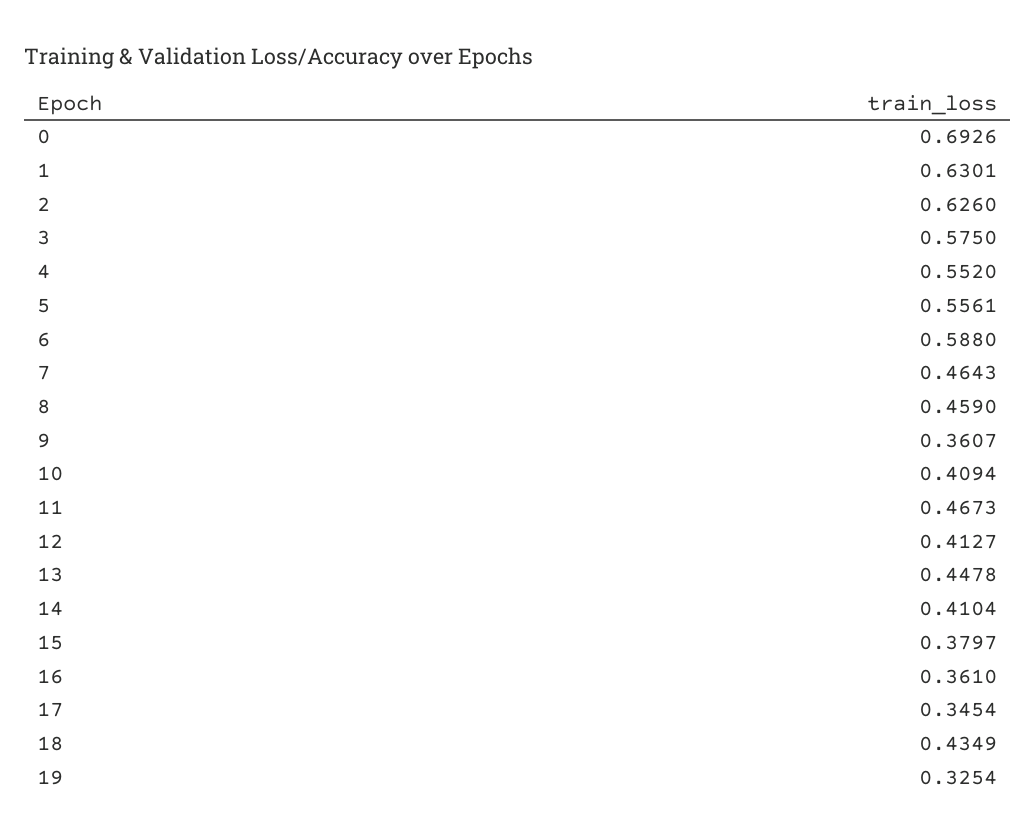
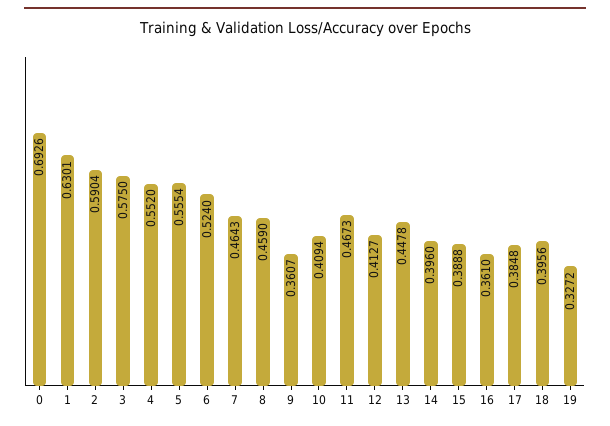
  {
    "0": 0.6926,
    "1": 0.6301,
-   "2": 0.626,
+   "2": 0.5904,
    "3": 0.575,
    "4": 0.552,
-   "5": 0.5561,
+   "5": 0.5554,
-   "6": 0.588,
+   "6": 0.524,
    "7": 0.4643,
    "8": 0.459,
    "9": 0.3607,
    "10": 0.4094,
    "11": 0.4673,
    "12": 0.4127,
    "13": 0.4478,
-   "14": 0.4104,
+   "14": 0.396,
-   "15": 0.3797,
+   "15": 0.3888,
    "16": 0.361,
-   "17": 0.3454,
+   "17": 0.3848,
-   "18": 0.4349,
+   "18": 0.3956,
-   "19": 0.3254
+   "19": 0.3272
  }

